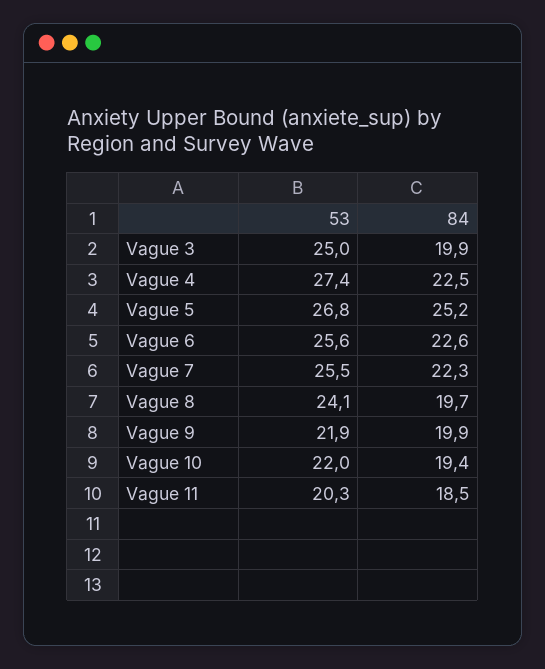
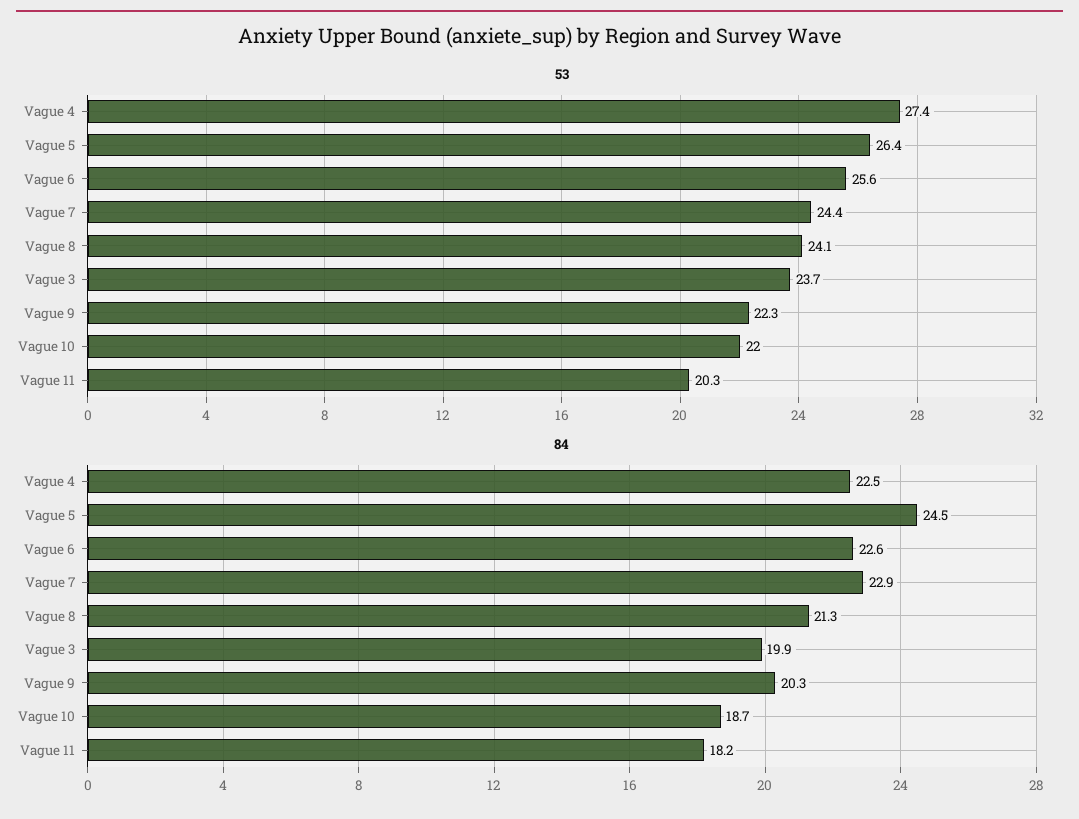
  {
    "53": {
-     "Vague 3": 25,
+     "Vague 3": 23.7,
      "Vague 4": 27.4,
-     "Vague 5": 26.8,
+     "Vague 5": 26.4,
      "Vague 6": 25.6,
-     "Vague 7": 25.5,
+     "Vague 7": 24.4,
      "Vague 8": 24.1,
-     "Vague 9": 21.9,
+     "Vague 9": 22.3,
      "Vague 10": 22,
      "Vague 11": 20.3
    },
    "84": {
      "Vague 3": 19.9,
      "Vague 4": 22.5,
-     "Vague 5": 25.2,
+     "Vague 5": 24.5,
      "Vague 6": 22.6,
-     "Vague 7": 22.3,
+     "Vague 7": 22.9,
-     "Vague 8": 19.7,
+     "Vague 8": 21.3,
-     "Vague 9": 19.9,
+     "Vague 9": 20.3,
-     "Vague 10": 19.4,
+     "Vague 10": 18.7,
-     "Vague 11": 18.5
+     "Vague 11": 18.2
    }
  }

